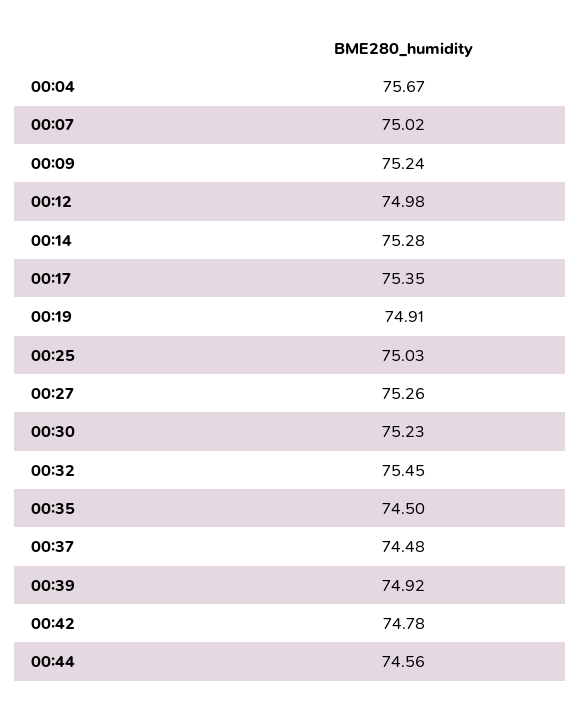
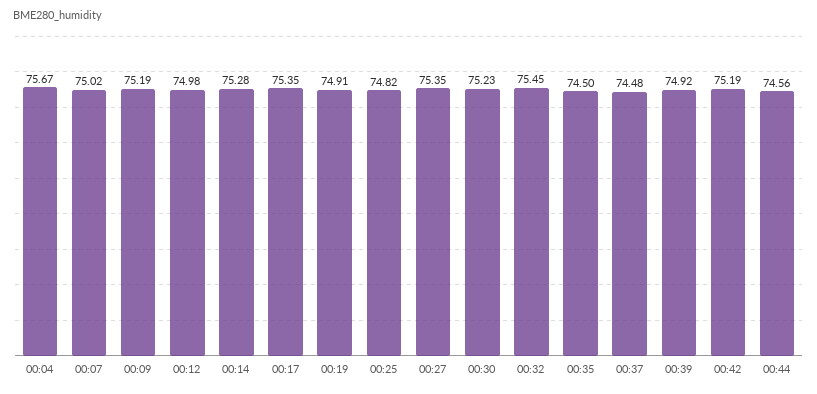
  {
    "00:04": 75.67,
    "00:07": 75.02,
-   "00:09": 75.24,
+   "00:09": 75.19,
    "00:12": 74.98,
    "00:14": 75.28,
    "00:17": 75.35,
    "00:19": 74.91,
-   "00:25": 75.03,
+   "00:25": 74.82,
-   "00:27": 75.26,
+   "00:27": 75.35,
    "00:30": 75.23,
    "00:32": 75.45,
    "00:35": 74.5,
    "00:37": 74.48,
    "00:39": 74.92,
-   "00:42": 74.78,
+   "00:42": 75.19,
    "00:44": 74.56
  }

